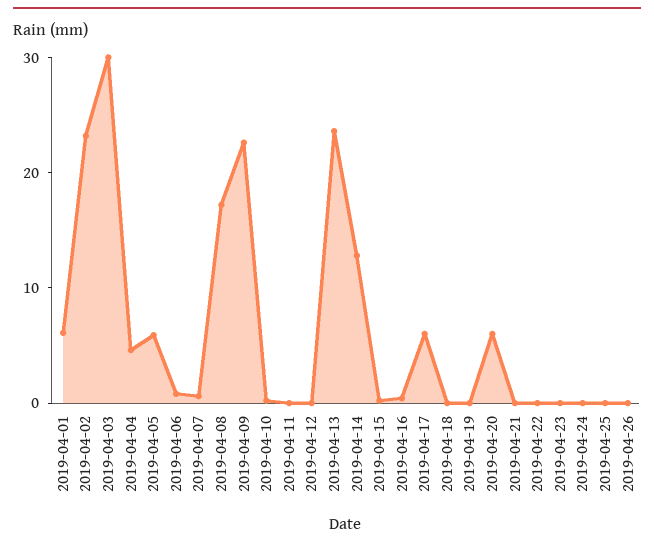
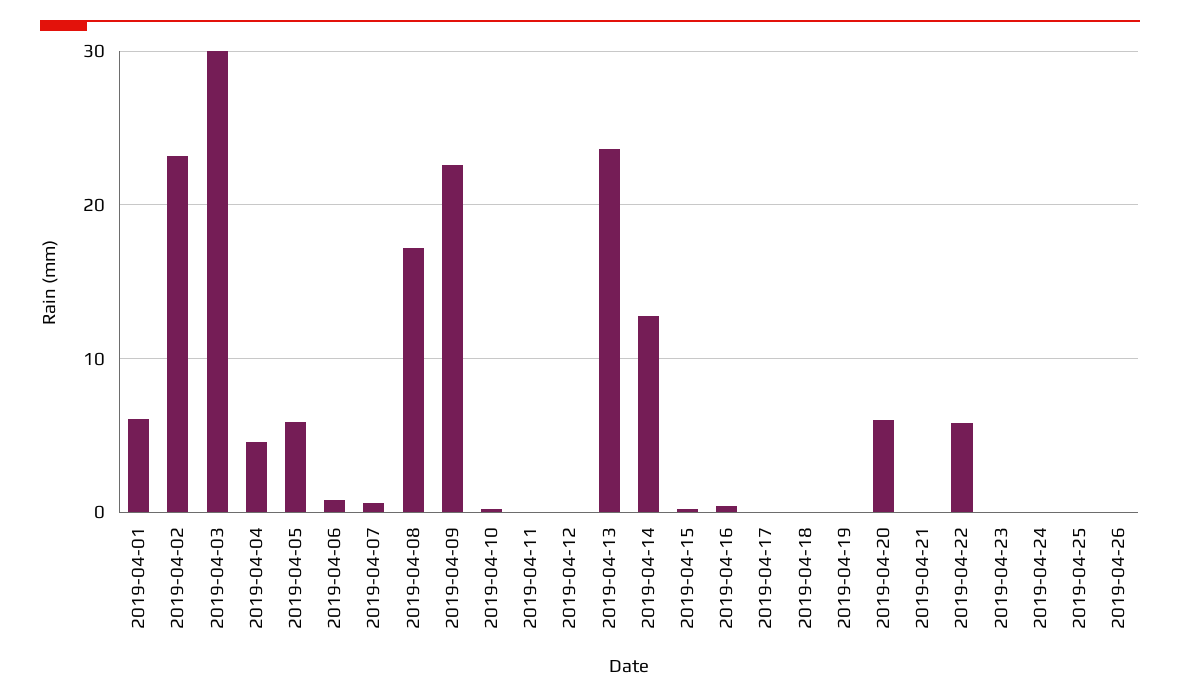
  {
    "2019-04-01": 6,
    "2019-04-02": 23,
    "2019-04-03": 30,
    "2019-04-04": 5,
    "2019-04-05": 6,
    "2019-04-06": 1,
    "2019-04-07": 1,
    "2019-04-08": 17,
    "2019-04-09": 23,
    "2019-04-10": 0,
    "2019-04-11": 0,
    "2019-04-12": 0,
    "2019-04-13": 24,
    "2019-04-14": 13,
    "2019-04-15": 0,
    "2019-04-16": 0,
-   "2019-04-17": 6,
+   "2019-04-17": 0,
    "2019-04-18": 0,
    "2019-04-19": 0,
    "2019-04-20": 6,
    "2019-04-21": 0,
-   "2019-04-22": 0,
+   "2019-04-22": 6,
    "2019-04-23": 0,
    "2019-04-24": 0,
    "2019-04-25": 0,
    "2019-04-26": 0
  }

